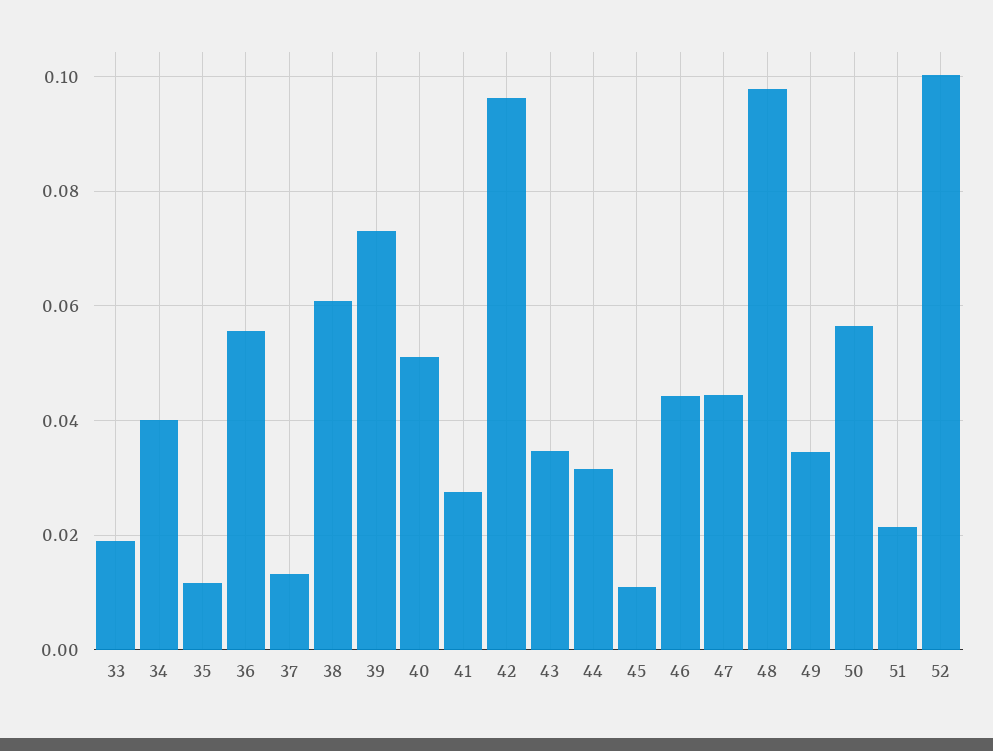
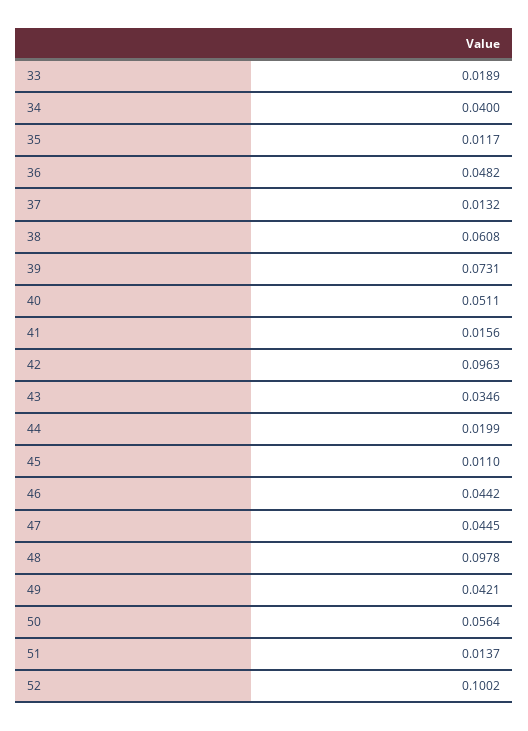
  {
    "33": 0.0189,
    "34": 0.04,
    "35": 0.0117,
-   "36": 0.056,
+   "36": 0.0482,
    "37": 0.0132,
    "38": 0.0608,
    "39": 0.0731,
    "40": 0.0511,
-   "41": 0.028,
+   "41": 0.0156,
    "42": 0.0963,
    "43": 0.0346,
-   "44": 0.032,
+   "44": 0.0199,
    "45": 0.011,
    "46": 0.0442,
    "47": 0.0445,
    "48": 0.0978,
-   "49": 0.034,
+   "49": 0.0421,
    "50": 0.0564,
-   "51": 0.022,
+   "51": 0.0137,
    "52": 0.1002
  }

